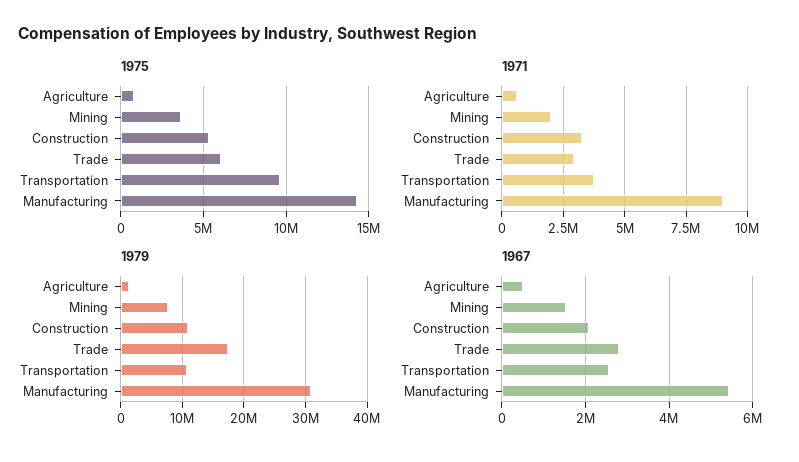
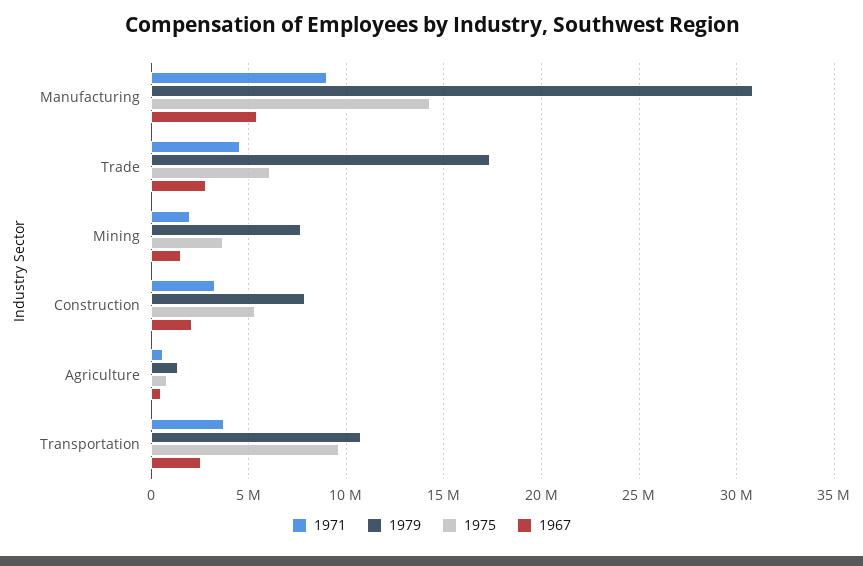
  {
    "1975": {
      "Agriculture": 1000000,
      "Mining": 3500000,
      "Construction": 5500000,
      "Trade": 6000000,
      "Transportation": 9500000,
      "Manufacturing": 14500000
    },
    "1971": {
      "Agriculture": 500000,
      "Mining": 2000000,
      "Construction": 3250000,
-     "Trade": 3000000,
+     "Trade": 4500000,
      "Transportation": 3750000,
      "Manufacturing": 9000000
    },
    "1979": {
      "Agriculture": 1500000,
      "Mining": 7500000,
-     "Construction": 11000000,
+     "Construction": 8000000,
      "Trade": 17500000,
      "Transportation": 10500000,
      "Manufacturing": 31000000
    },
    "1967": {
      "Agriculture": 400000,
      "Mining": 1600000,
      "Construction": 2000000,
      "Trade": 2800000,
      "Transportation": 2600000,
      "Manufacturing": 5400000
    }
  }

